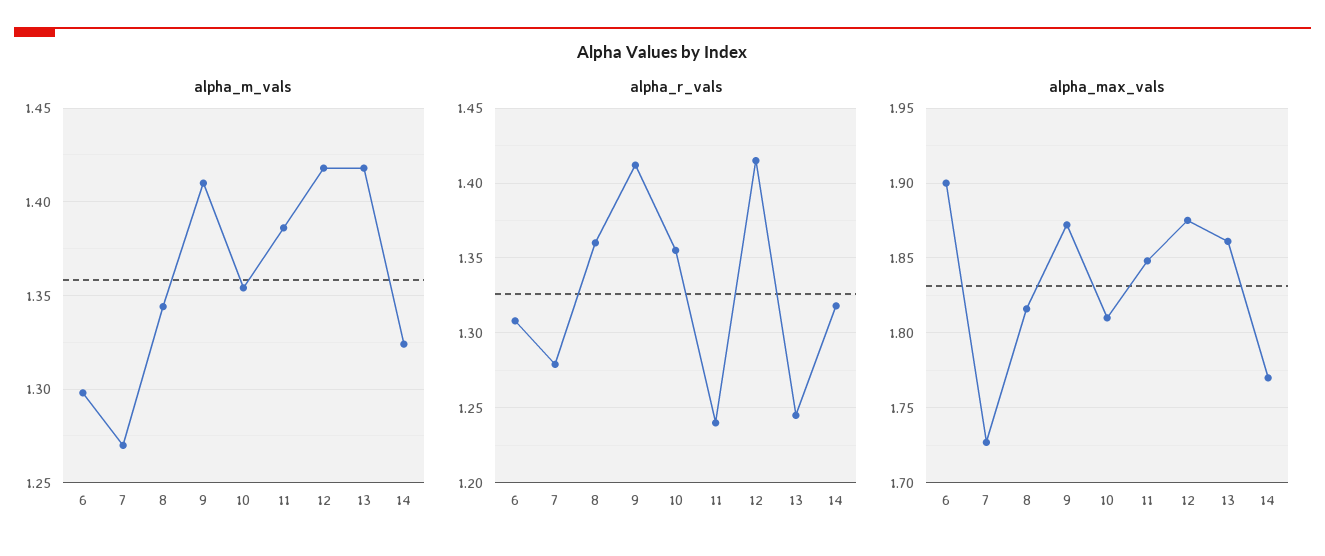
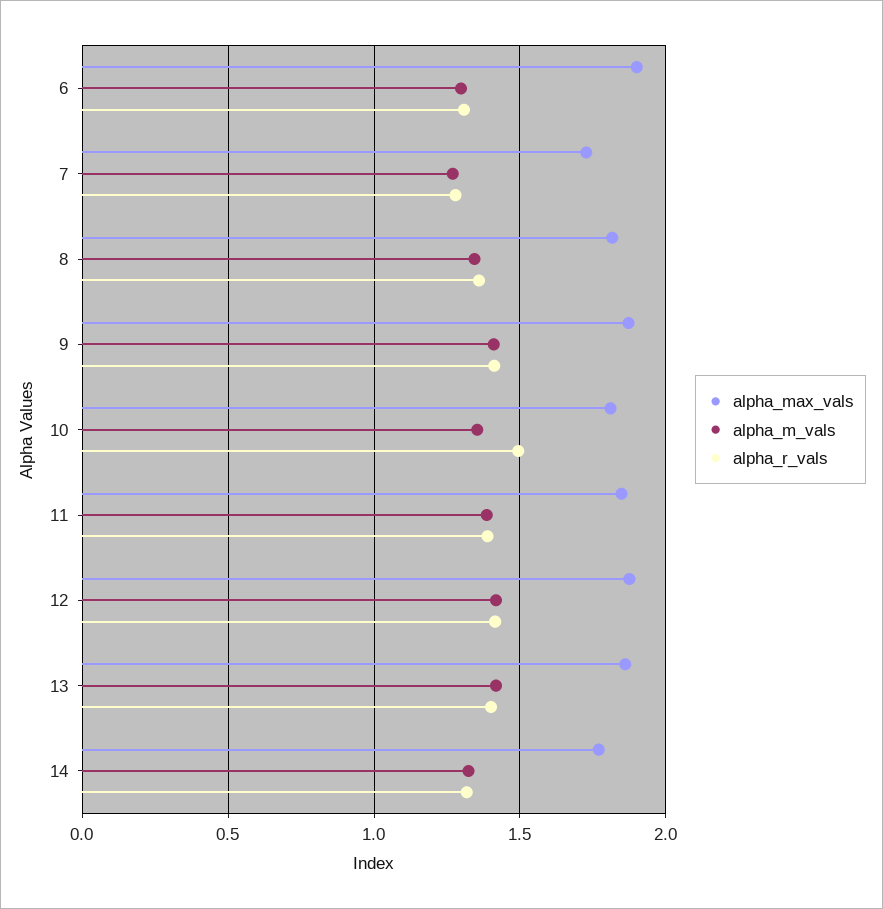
  {
    "alpha_m_vals": {
      "6": 1.3,
      "7": 1.27,
      "8": 1.345,
      "9": 1.41,
      "10": 1.355,
      "11": 1.385,
      "12": 1.42,
      "13": 1.42,
      "14": 1.325
    },
    "alpha_r_vals": {
      "6": 1.31,
      "7": 1.28,
      "8": 1.36,
      "9": 1.41,
-     "10": 1.355,
+     "10": 1.5,
-     "11": 1.24,
+     "11": 1.4,
      "12": 1.415,
-     "13": 1.245,
+     "13": 1.4,
      "14": 1.32
    },
    "alpha_max_vals": {
      "6": 1.9,
      "7": 1.725,
      "8": 1.815,
      "9": 1.87,
      "10": 1.81,
      "11": 1.85,
      "12": 1.875,
      "13": 1.86,
      "14": 1.77
    }
  }

